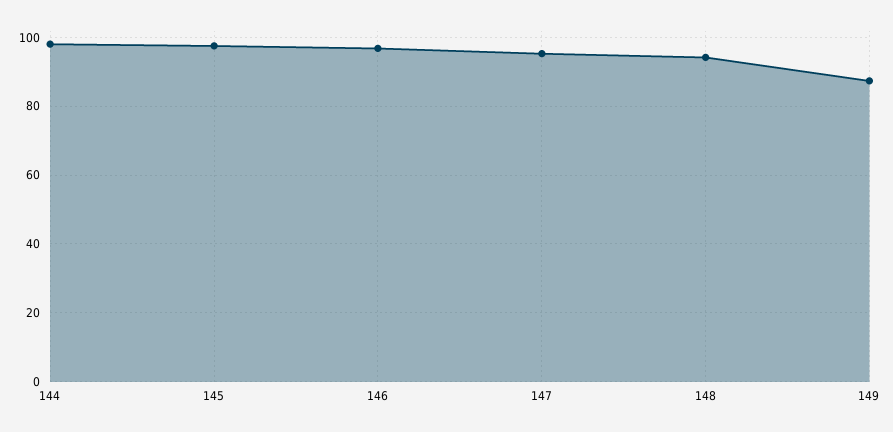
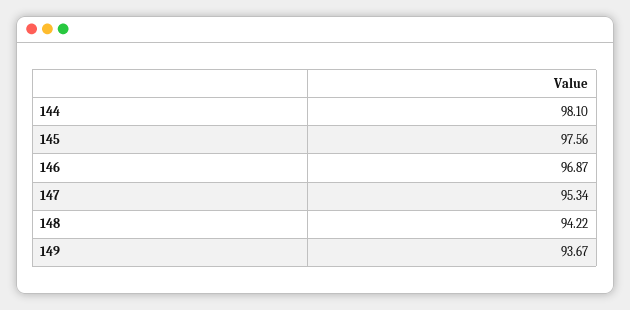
  {
    "144": 98.1,
    "145": 97.56,
    "146": 96.87,
    "147": 95.34,
    "148": 94.22,
-   "149": 88
+   "149": 93.67
  }

